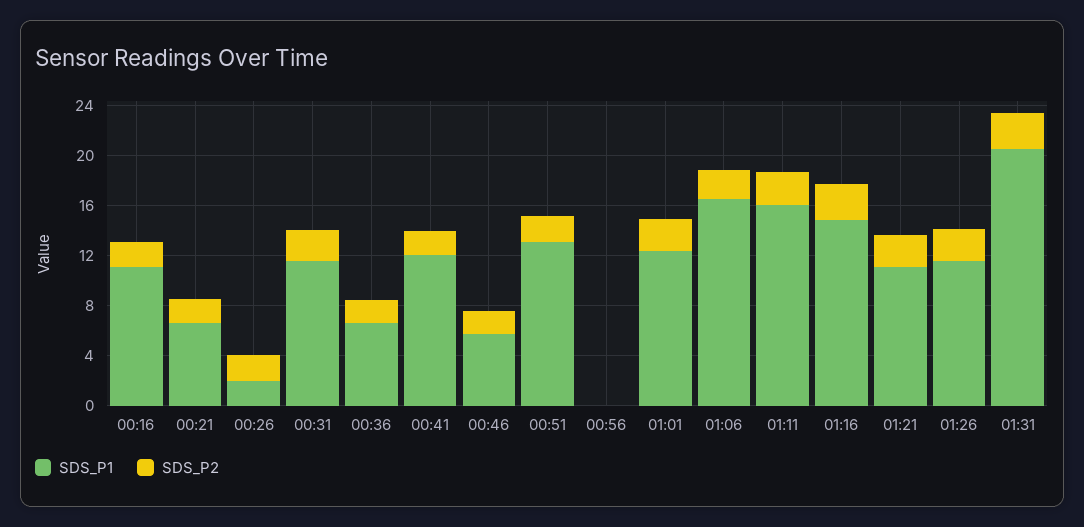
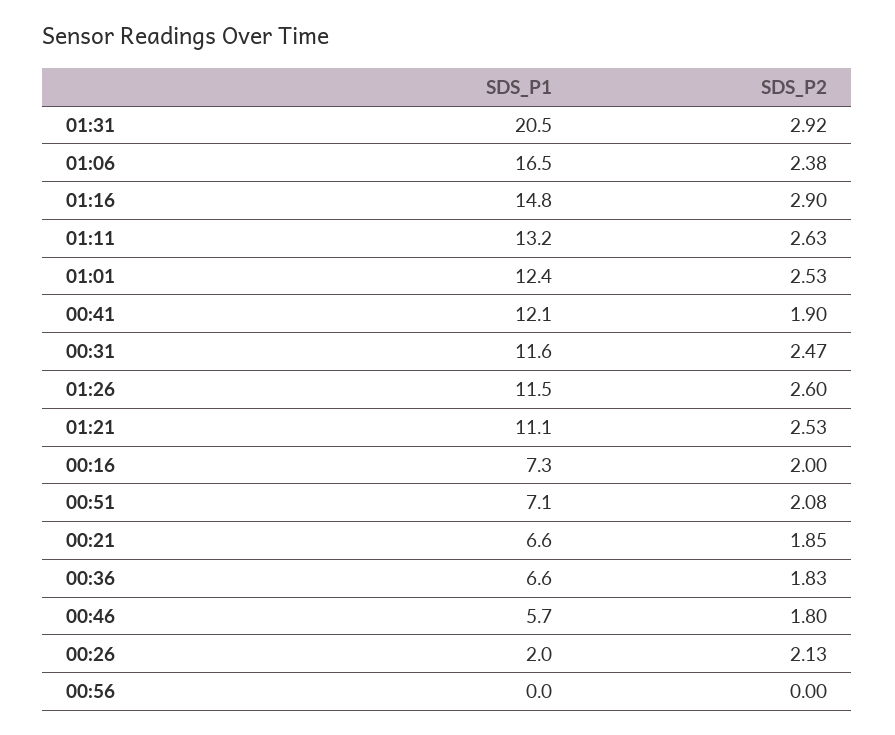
  {
    "SDS_P1": {
-     "00:16": 11,
+     "00:16": 7.3,
      "00:21": 6.6,
      "00:26": 2,
      "00:31": 11.6,
      "00:36": 6.6,
      "00:41": 12.1,
      "00:46": 5.7,
-     "00:51": 13,
+     "00:51": 7.1,
      "00:56": 0,
      "01:01": 12.4,
      "01:06": 16.5,
-     "01:11": 16,
+     "01:11": 13.2,
      "01:16": 14.8,
      "01:21": 11.1,
      "01:26": 11.5,
      "01:31": 20.5
    },
    "SDS_P2": {
      "00:16": 2,
      "00:21": 1.85,
      "00:26": 2.13,
      "00:31": 2.47,
      "00:36": 1.83,
      "00:41": 1.9,
      "00:46": 1.8,
      "00:51": 2.08,
      "00:56": 0,
      "01:01": 2.53,
      "01:06": 2.38,
      "01:11": 2.63,
      "01:16": 2.9,
      "01:21": 2.53,
      "01:26": 2.6,
      "01:31": 2.92
    }
  }

